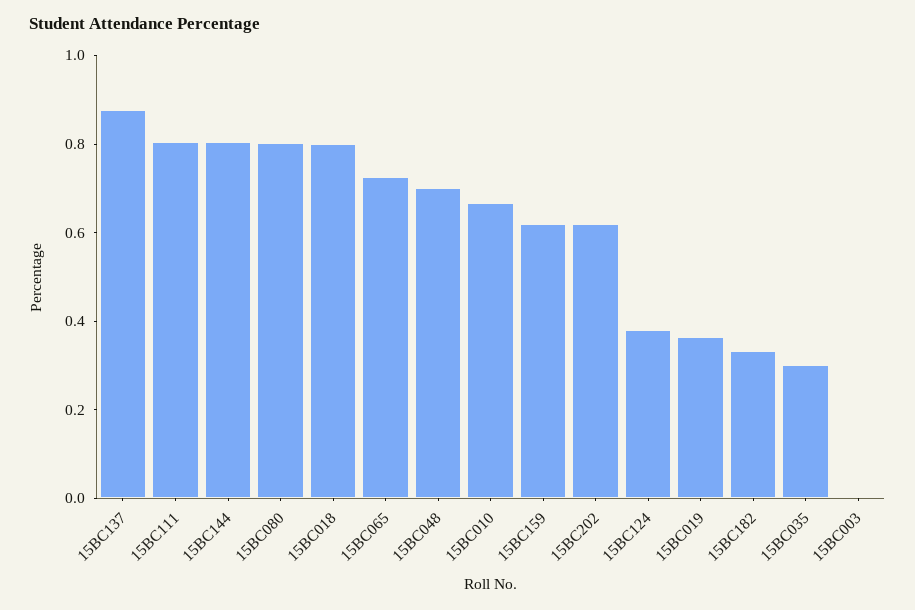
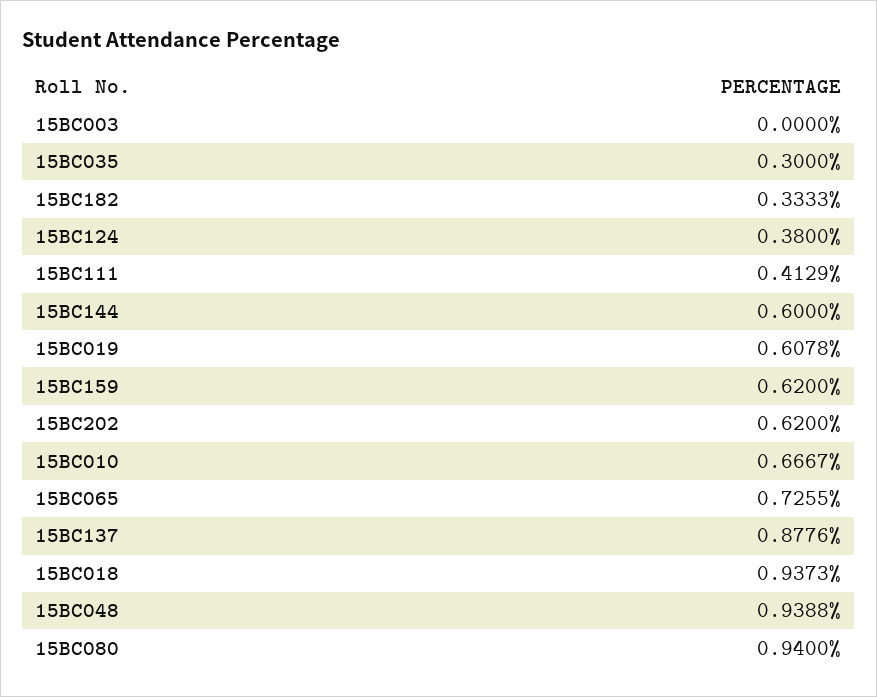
  {
    "15BC137": 0.8776,
-   "15BC111": 0.8,
+   "15BC111": 0.4129,
-   "15BC144": 0.8,
+   "15BC144": 0.6,
-   "15BC080": 0.8,
+   "15BC080": 0.94,
-   "15BC018": 0.8,
+   "15BC018": 0.9373,
    "15BC065": 0.7255,
-   "15BC048": 0.7,
+   "15BC048": 0.9388,
    "15BC010": 0.6667,
    "15BC159": 0.62,
    "15BC202": 0.62,
    "15BC124": 0.38,
-   "15BC019": 0.35,
+   "15BC019": 0.6078,
    "15BC182": 0.3333,
    "15BC035": 0.3,
    "15BC003": 0
  }

